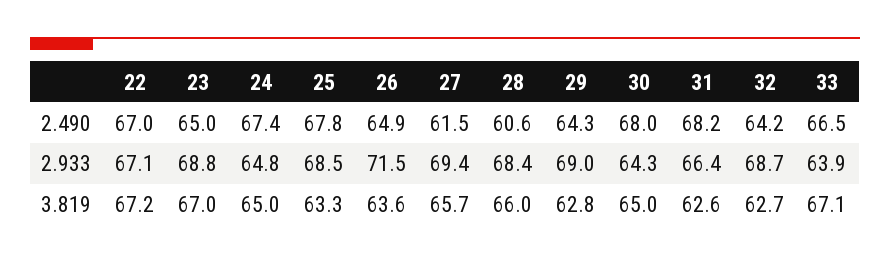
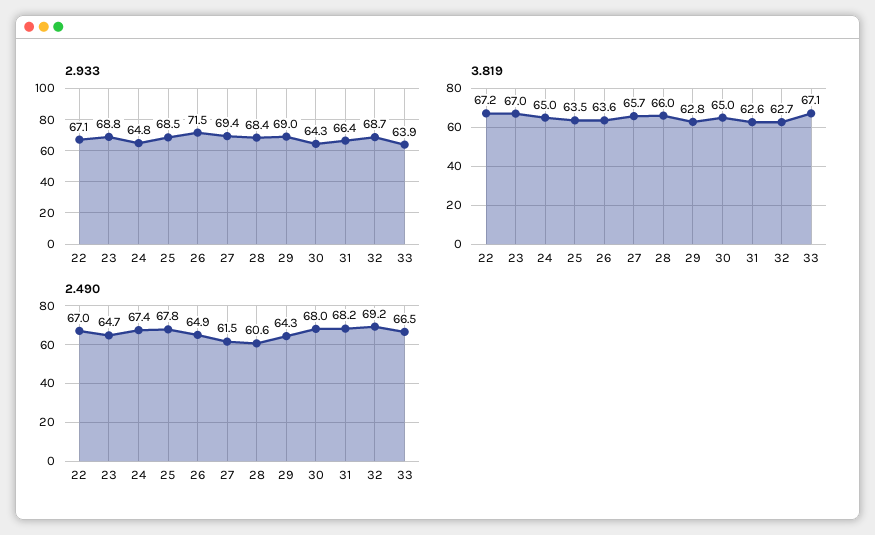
  {
    "2.490": {
      "22": 67,
-     "23": 65,
+     "23": 64.7,
      "24": 67.4,
      "25": 67.8,
      "26": 64.9,
      "27": 61.5,
      "28": 60.6,
      "29": 64.3,
      "30": 68,
      "31": 68.2,
-     "32": 64.2,
+     "32": 69.2,
      "33": 66.5
    },
    "2.933": {
      "22": 67.1,
      "23": 68.8,
      "24": 64.8,
      "25": 68.5,
      "26": 71.5,
      "27": 69.4,
      "28": 68.4,
      "29": 69,
      "30": 64.3,
      "31": 66.4,
      "32": 68.7,
      "33": 63.9
    },
    "3.819": {
      "22": 67.2,
      "23": 67,
      "24": 65,
-     "25": 63.3,
+     "25": 63.5,
      "26": 63.6,
      "27": 65.7,
      "28": 66,
      "29": 62.8,
      "30": 65,
      "31": 62.6,
      "32": 62.7,
      "33": 67.1
    }
  }

